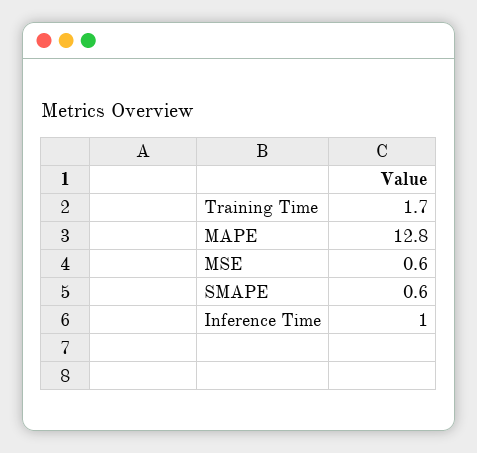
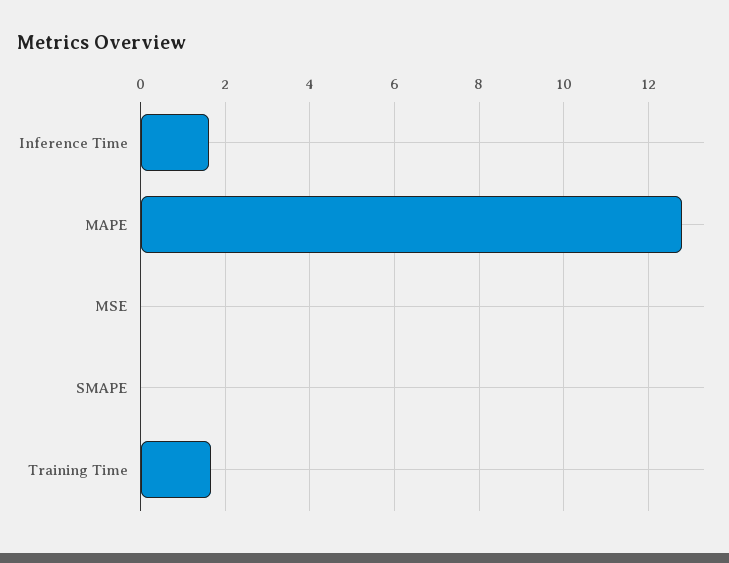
  {
    "Training Time": 1.7,
    "MAPE": 12.8,
-   "MSE": 0.6,
+   "MSE": 0,
-   "SMAPE": 0.6,
+   "SMAPE": 0,
-   "Inference Time": 1
+   "Inference Time": 1.6
  }

